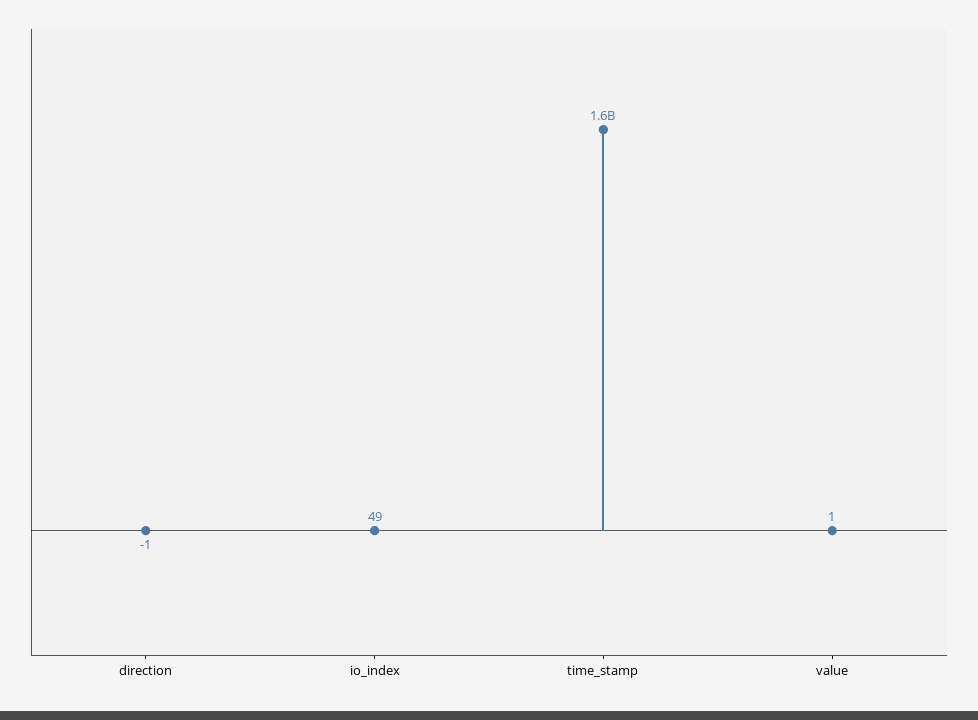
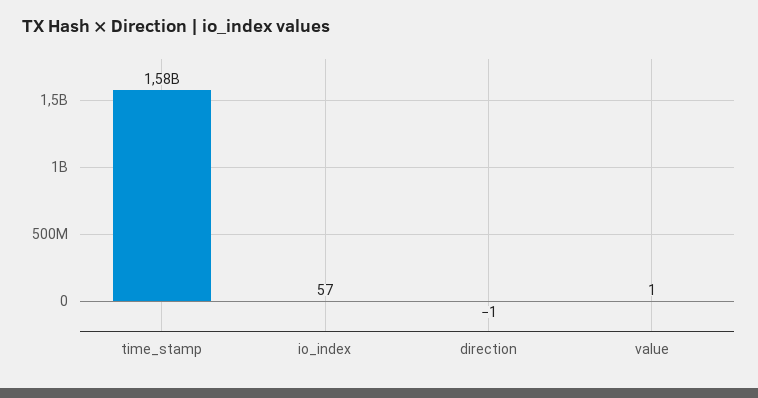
  {
    "direction": -1,
-   "io_index": 49,
+   "io_index": 57,
    "time_stamp": 1580000000,
    "value": 1
  }

